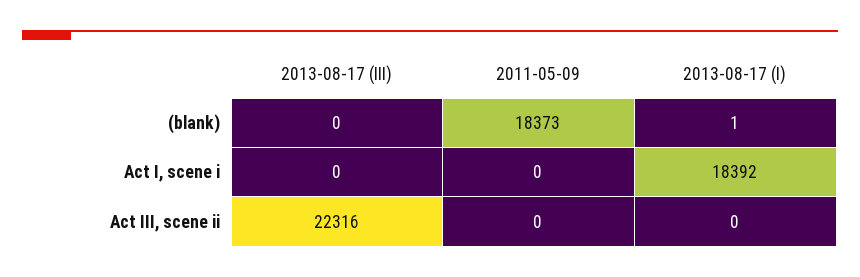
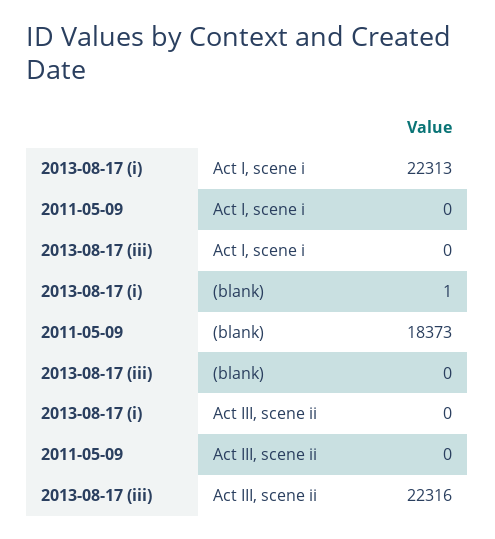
  {
    "2013-08-17 (III)": {
      "(blank)": 0,
      "Act I, scene i": 0,
      "Act III, scene ii": 22316
    },
    "2011-05-09": {
      "(blank)": 18373,
      "Act I, scene i": 0,
      "Act III, scene ii": 0
    },
    "2013-08-17 (I)": {
      "(blank)": 1,
-     "Act I, scene i": 18392,
+     "Act I, scene i": 22313,
      "Act III, scene ii": 0
    }
  }

